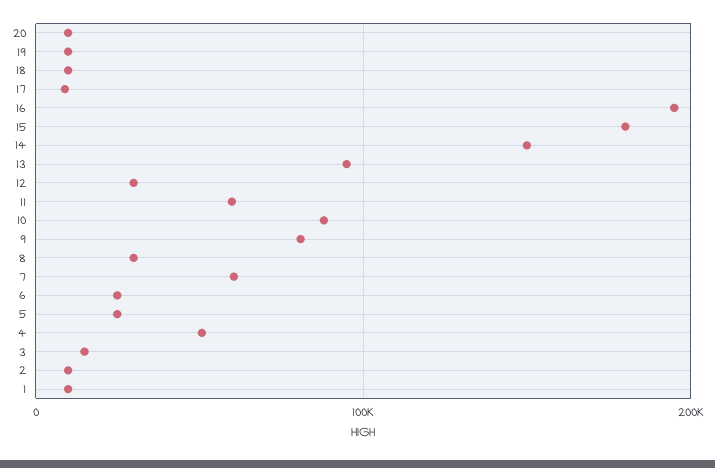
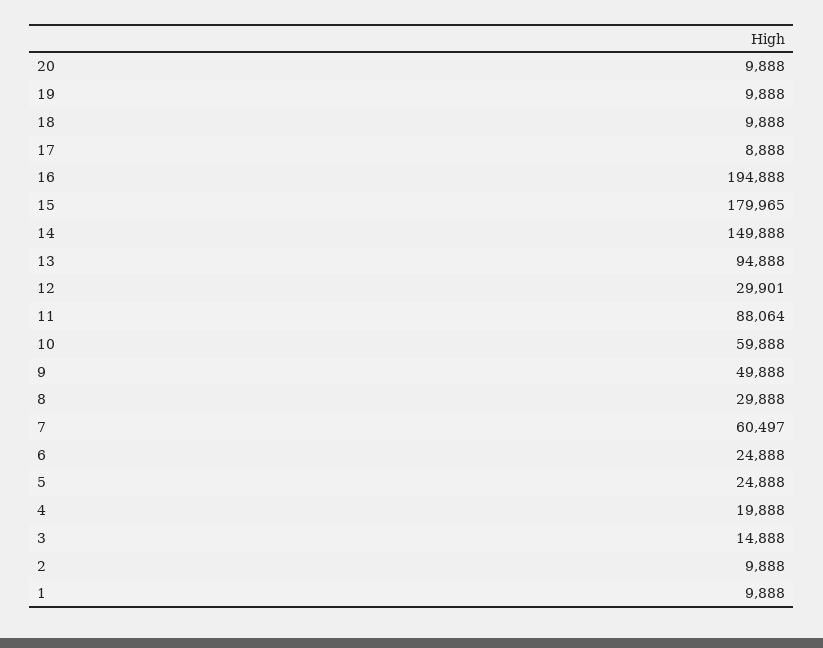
  {
    "20": 9888,
    "19": 9888,
    "18": 9888,
    "17": 8888,
    "16": 194888,
    "15": 179965,
    "14": 149888,
    "13": 94888,
    "12": 29901,
-   "11": 60000,
+   "11": 88064,
-   "10": 90000,
+   "10": 59888,
-   "9": 80000,
+   "9": 49888,
    "8": 29888,
    "7": 60497,
    "6": 24888,
    "5": 24888,
-   "4": 50000,
+   "4": 19888,
    "3": 14888,
    "2": 9888,
    "1": 9888
  }

